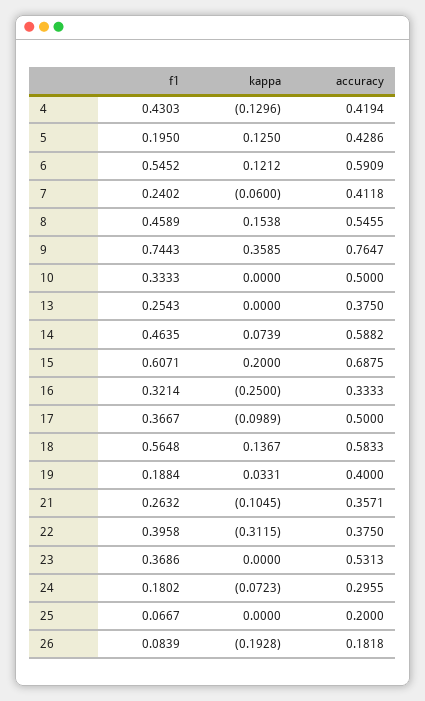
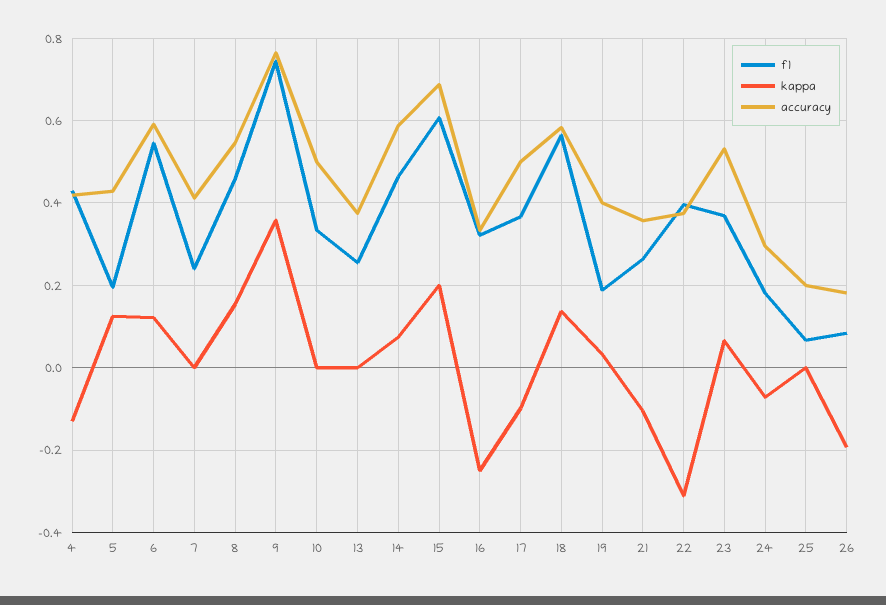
  {
    "f1": {
      "4": 0.4303,
      "5": 0.195,
      "6": 0.5452,
      "7": 0.2402,
      "8": 0.4589,
      "9": 0.7443,
      "10": 0.3333,
      "13": 0.2543,
      "14": 0.4635,
      "15": 0.6071,
      "16": 0.3214,
      "17": 0.3667,
      "18": 0.5648,
      "19": 0.1884,
      "21": 0.2632,
      "22": 0.3958,
      "23": 0.3686,
      "24": 0.1802,
      "25": 0.0667,
      "26": 0.0839
    },
    "kappa": {
      "4": -0.1296,
      "5": 0.125,
      "6": 0.1212,
-     "7": -0.06,
+     "7": 0,
      "8": 0.1538,
      "9": 0.3585,
      "10": 0,
      "13": 0,
      "14": 0.0739,
      "15": 0.2,
      "16": -0.25,
      "17": -0.0989,
      "18": 0.1367,
      "19": 0.0331,
      "21": -0.1045,
      "22": -0.3115,
-     "23": 0,
+     "23": 0.06,
      "24": -0.0723,
      "25": 0,
      "26": -0.1928
    },
    "accuracy": {
      "4": 0.4194,
      "5": 0.4286,
      "6": 0.5909,
      "7": 0.4118,
      "8": 0.5455,
      "9": 0.7647,
      "10": 0.5,
      "13": 0.375,
      "14": 0.5882,
      "15": 0.6875,
      "16": 0.3333,
      "17": 0.5,
      "18": 0.5833,
      "19": 0.4,
      "21": 0.3571,
      "22": 0.375,
      "23": 0.5313,
      "24": 0.2955,
      "25": 0.2,
      "26": 0.1818
    }
  }

